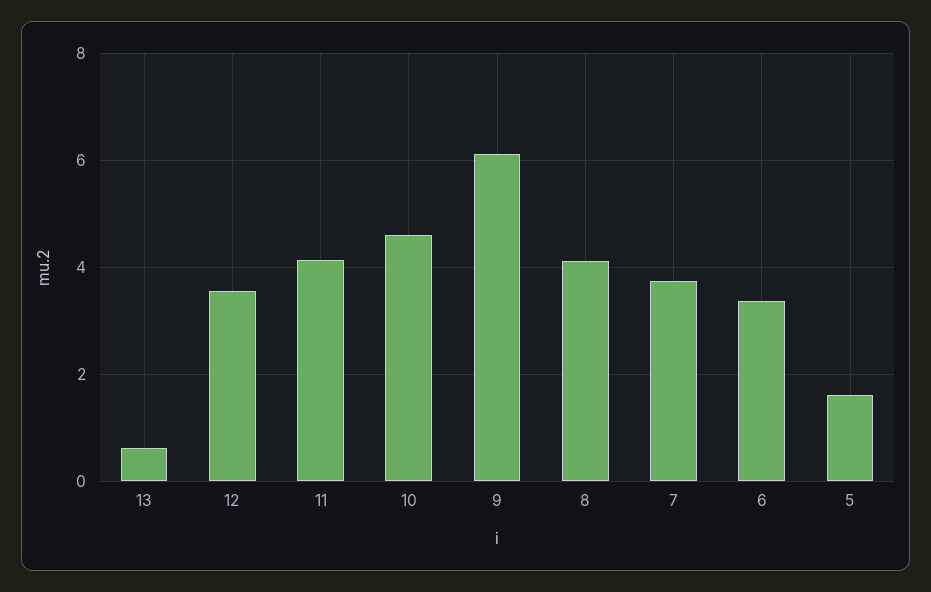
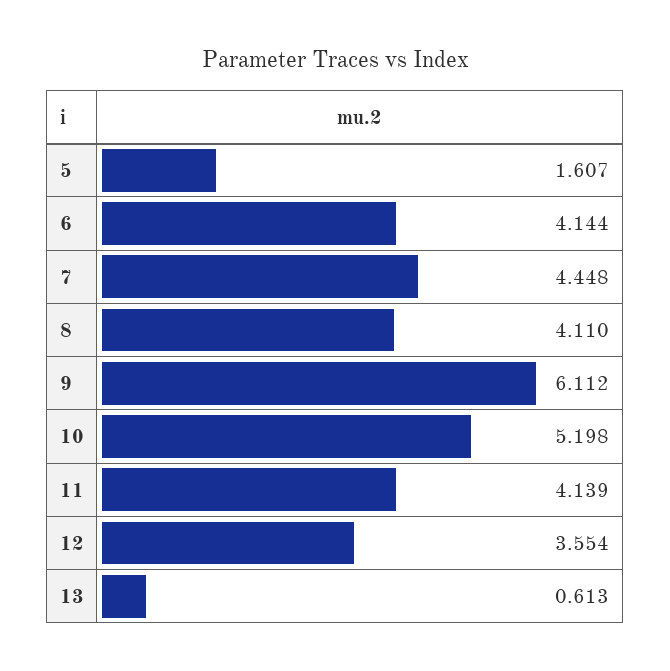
  {
    "13": 0.613,
    "12": 3.554,
    "11": 4.139,
-   "10": 4.6,
+   "10": 5.198,
    "9": 6.112,
    "8": 4.11,
-   "7": 3.8,
+   "7": 4.448,
-   "6": 3.4,
+   "6": 4.144,
    "5": 1.607
  }

